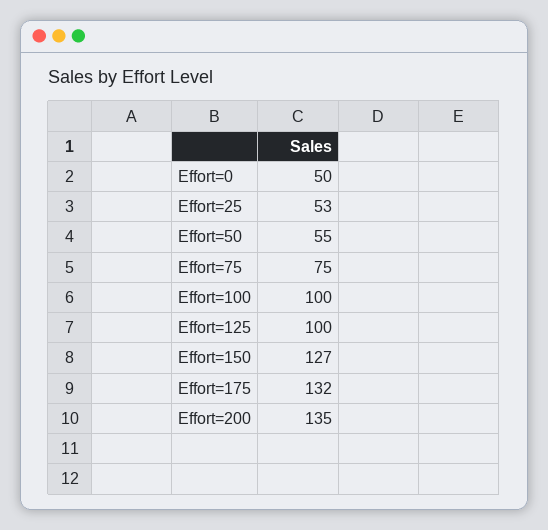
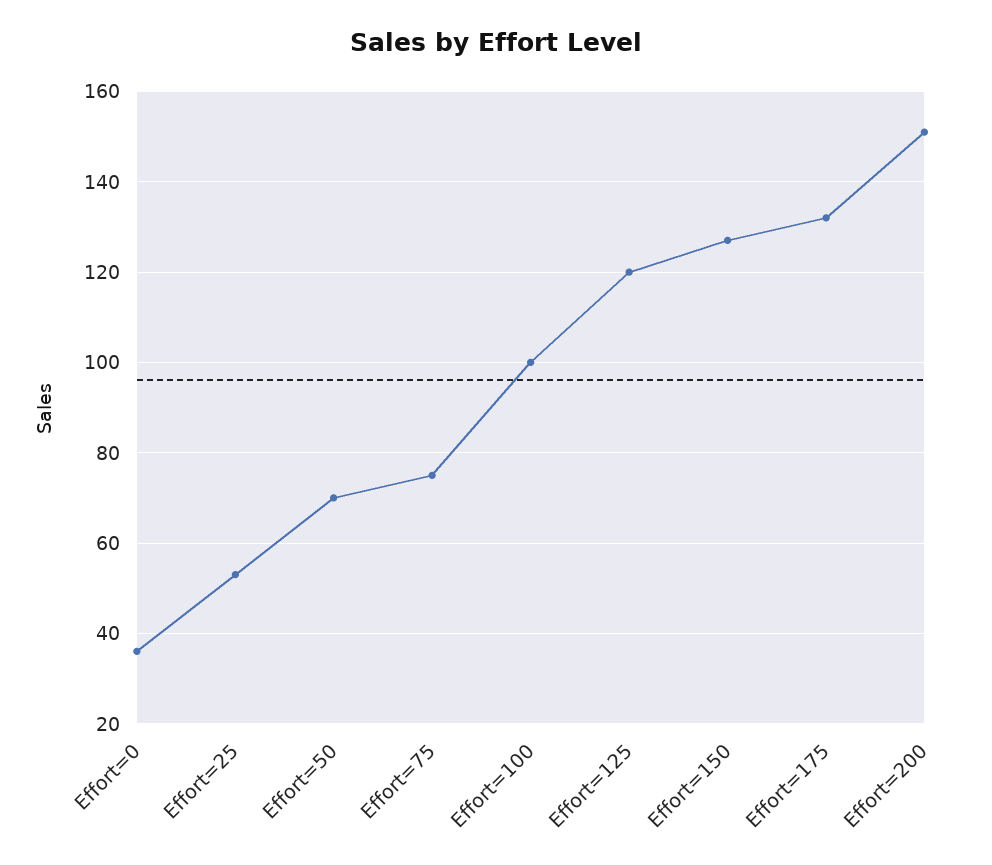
  {
-   "Effort=0": 50,
+   "Effort=0": 35,
    "Effort=25": 53,
-   "Effort=50": 55,
+   "Effort=50": 70,
    "Effort=75": 75,
    "Effort=100": 100,
-   "Effort=125": 100,
+   "Effort=125": 120,
    "Effort=150": 127,
    "Effort=175": 132,
-   "Effort=200": 135
+   "Effort=200": 150
  }

